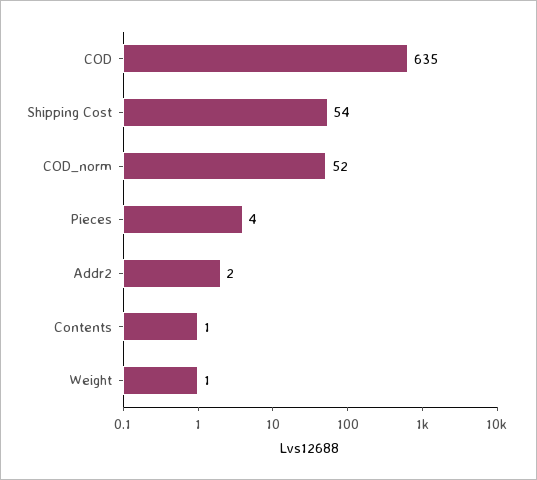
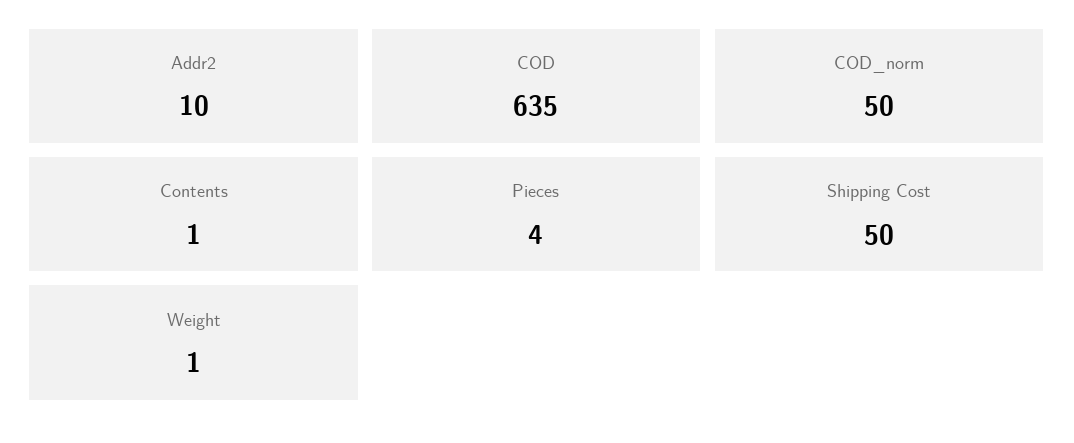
  {
    "COD": 635,
-   "Shipping Cost": 54,
+   "Shipping Cost": 50,
-   "COD_norm": 52,
+   "COD_norm": 50,
    "Pieces": 4,
-   "Addr2": 2,
+   "Addr2": 10,
    "Contents": 1,
    "Weight": 1
  }

